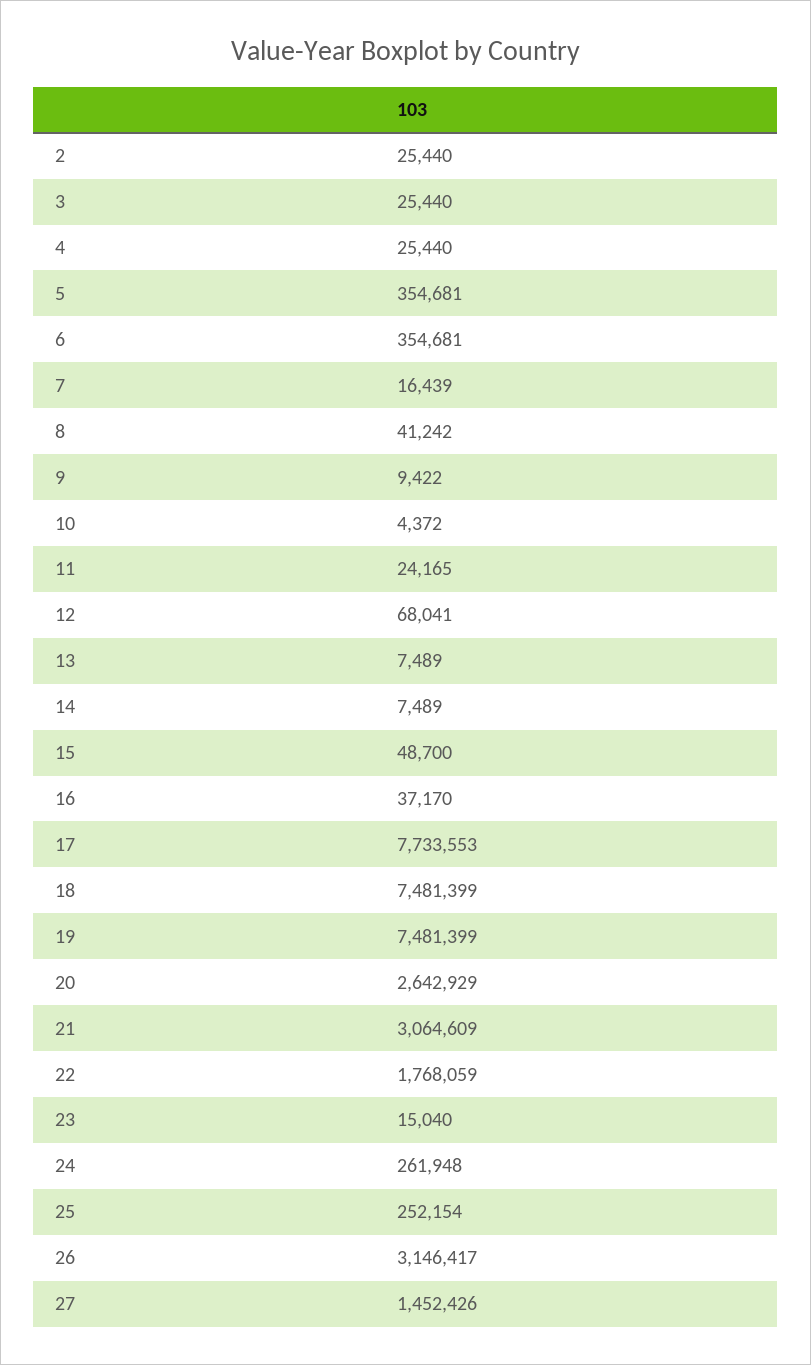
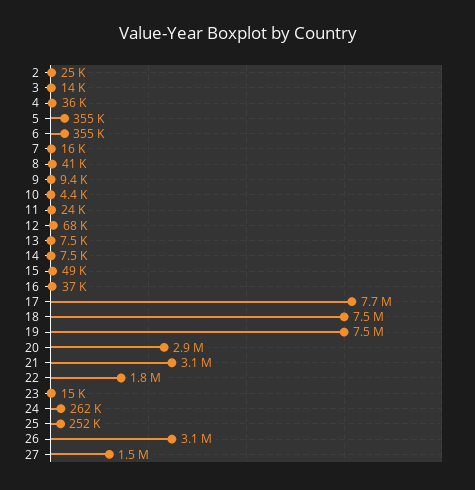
  {
    "2": 25440,
-   "3": 25440,
+   "3": 14000,
-   "4": 25440,
+   "4": 36000,
    "5": 354681,
    "6": 354681,
    "7": 16439,
    "8": 41242,
    "9": 9422,
    "10": 4372,
    "11": 24165,
    "12": 68041,
    "13": 7489,
    "14": 7489,
    "15": 48700,
    "16": 37170,
    "17": 7733553,
    "18": 7481399,
    "19": 7481399,
-   "20": 2642929,
+   "20": 2900000,
    "21": 3064609,
    "22": 1768059,
    "23": 15040,
    "24": 261948,
    "25": 252154,
    "26": 3146417,
    "27": 1452426
  }

